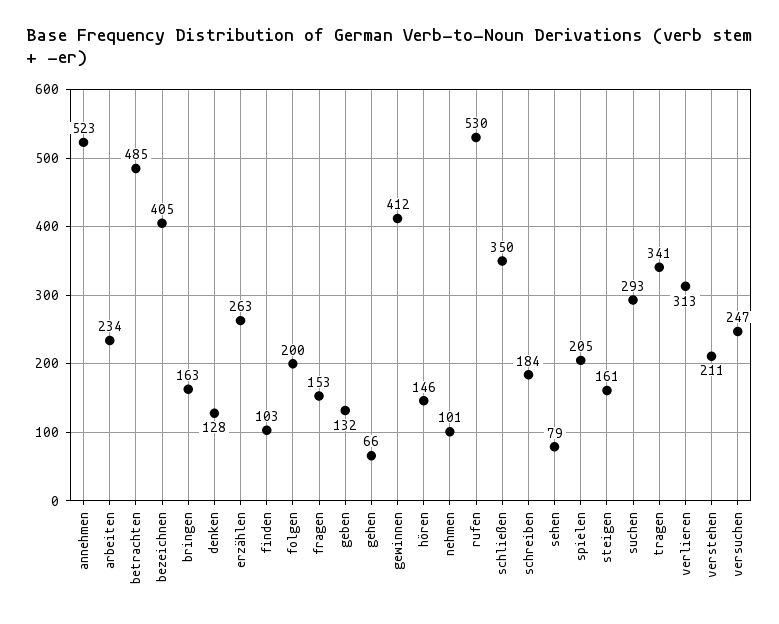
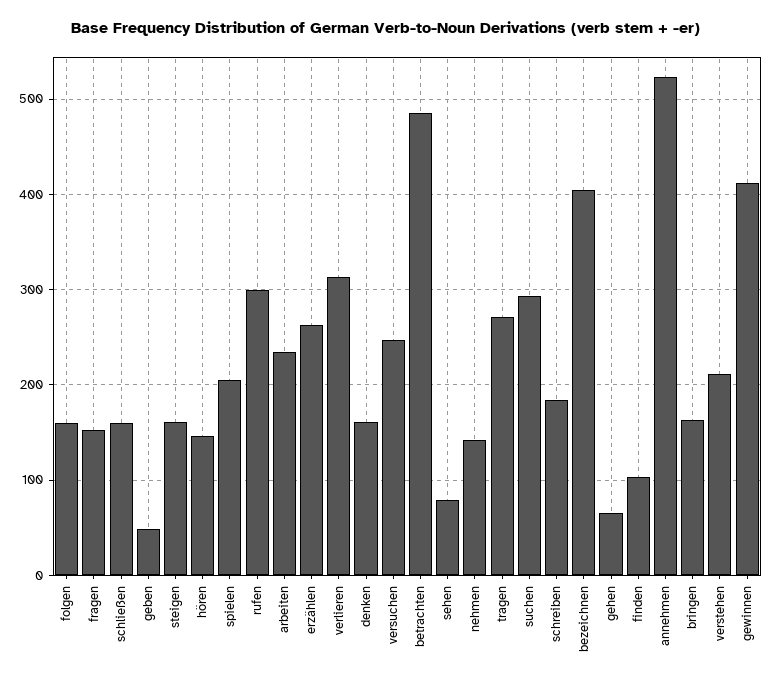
  {
    "annehmen": 523,
    "arbeiten": 234,
    "betrachten": 485,
    "bezeichnen": 405,
    "bringen": 163,
-   "denken": 128,
+   "denken": 160,
    "erzählen": 263,
    "finden": 103,
-   "folgen": 200,
+   "folgen": 160,
    "fragen": 153,
-   "geben": 132,
+   "geben": 50,
    "gehen": 66,
    "gewinnen": 412,
    "hören": 146,
-   "nehmen": 101,
+   "nehmen": 140,
-   "rufen": 530,
+   "rufen": 300,
-   "schließen": 350,
+   "schließen": 160,
    "schreiben": 184,
    "sehen": 79,
    "spielen": 205,
    "steigen": 161,
    "suchen": 293,
-   "tragen": 341,
+   "tragen": 270,
    "verlieren": 313,
    "verstehen": 211,
    "versuchen": 247
  }

